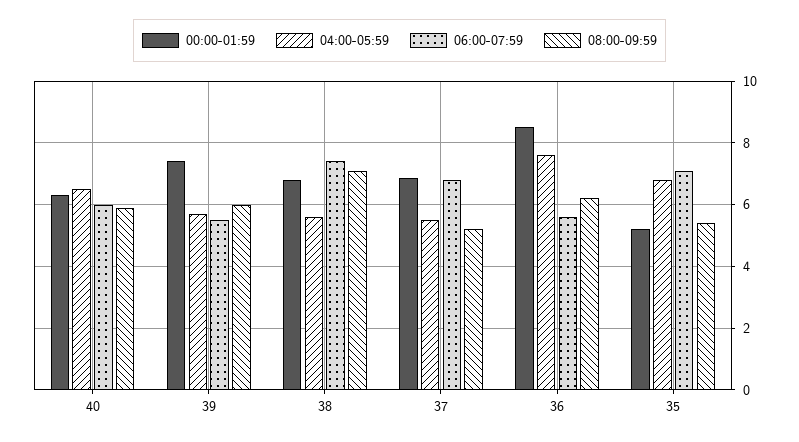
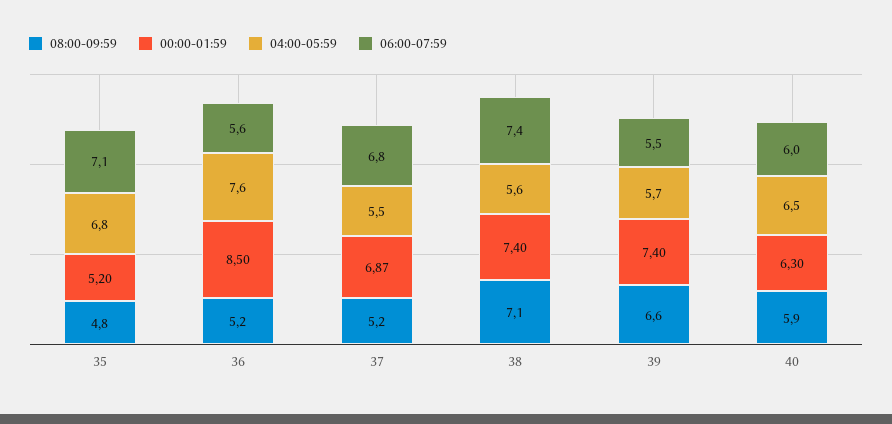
  {
    "00:00-01:59": {
      "40": 6.3,
      "39": 7.4,
-     "38": 6.8,
+     "38": 7.4,
      "37": 6.87,
      "36": 8.5,
      "35": 5.2
    },
    "04:00-05:59": {
      "40": 6.5,
      "39": 5.7,
      "38": 5.6,
      "37": 5.5,
      "36": 7.6,
      "35": 6.8
    },
    "06:00-07:59": {
      "40": 6,
      "39": 5.5,
      "38": 7.4,
      "37": 6.8,
      "36": 5.6,
      "35": 7.1
    },
    "08:00-09:59": {
      "40": 5.9,
-     "39": 6,
+     "39": 6.6,
      "38": 7.1,
      "37": 5.2,
-     "36": 6.2,
+     "36": 5.2,
-     "35": 5.4
+     "35": 4.8
    }
  }

